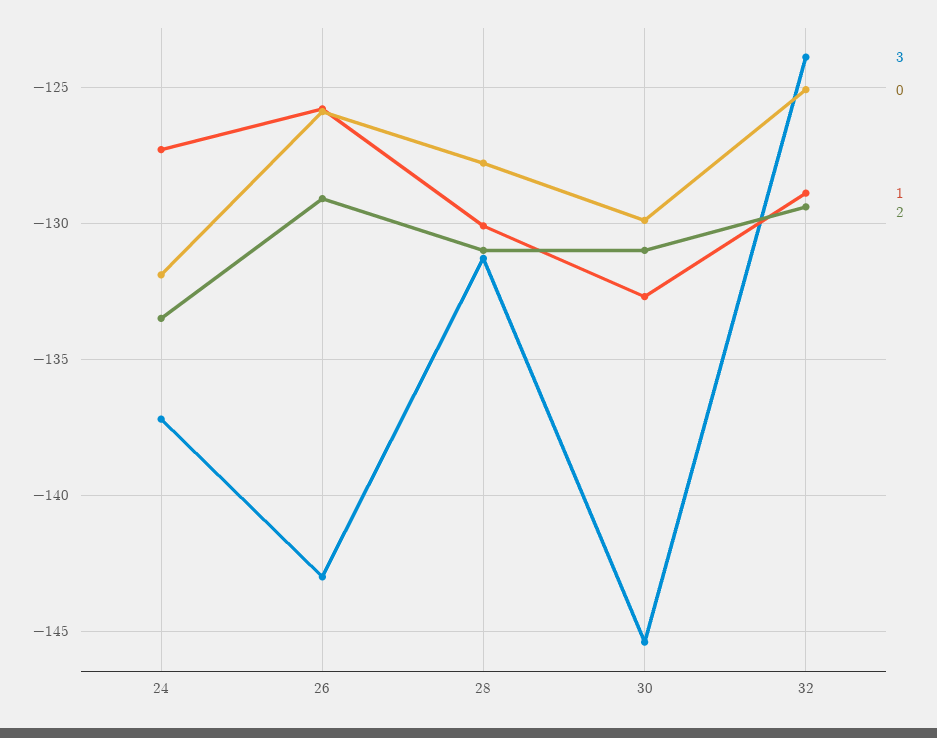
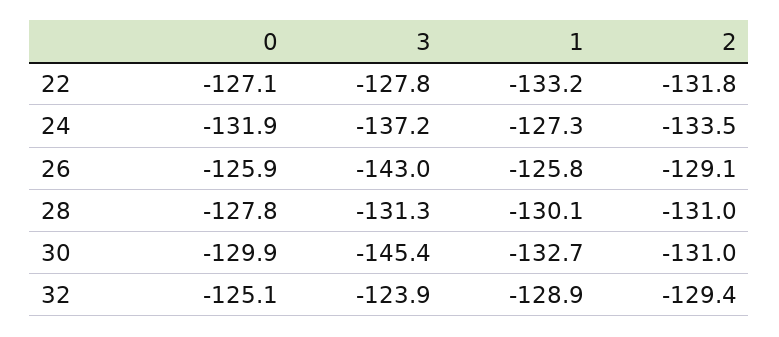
  {
    "3": {
      "24": -137.2,
      "26": -143,
      "28": -131.3,
      "30": -145.4,
-     "32": -123.9
+     "32": -123.9,
+     "22": -127.8
    },
    "0": {
      "24": -131.9,
      "26": -125.9,
      "28": -127.8,
      "30": -129.9,
-     "32": -125.1
+     "32": -125.1,
+     "22": -127.1
    },
    "1": {
      "24": -127.3,
      "26": -125.8,
      "28": -130.1,
      "30": -132.7,
-     "32": -128.9
+     "32": -128.9,
+     "22": -133.2
    },
    "2": {
      "24": -133.5,
      "26": -129.1,
      "28": -131,
      "30": -131,
-     "32": -129.4
+     "32": -129.4,
+     "22": -131.8
    }
  }

